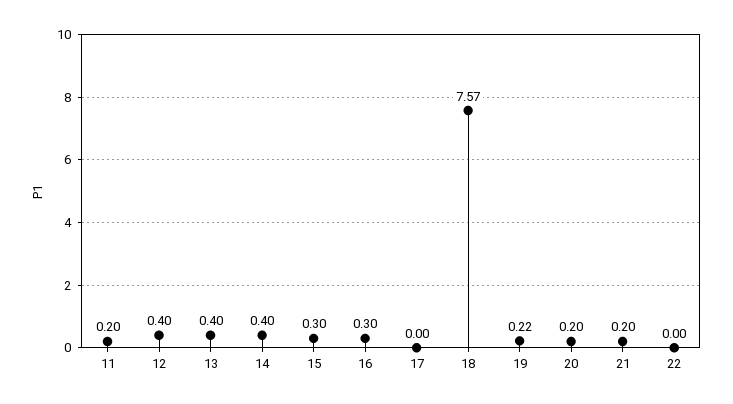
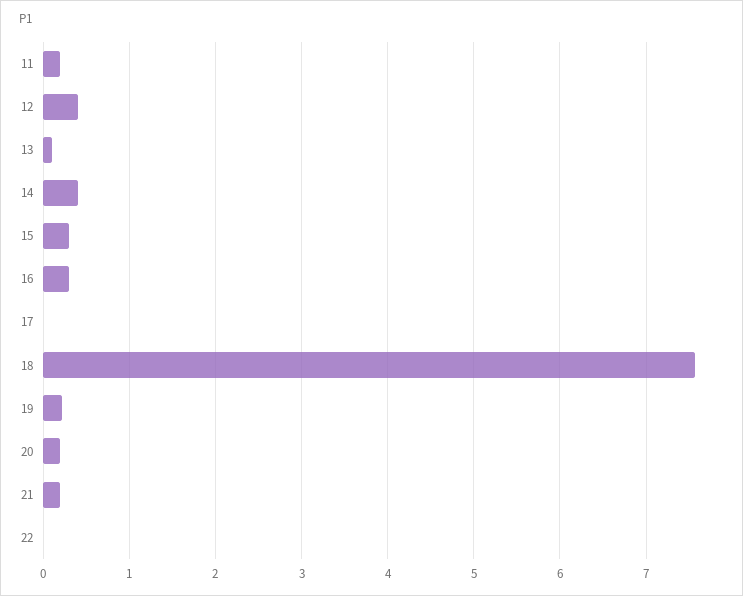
  {
    "11": 0.2,
    "12": 0.4,
-   "13": 0.4,
+   "13": 0.1,
    "14": 0.4,
    "15": 0.3,
    "16": 0.3,
    "17": 0,
    "18": 7.57,
    "19": 0.22,
    "20": 0.2,
    "21": 0.2,
    "22": 0
  }

